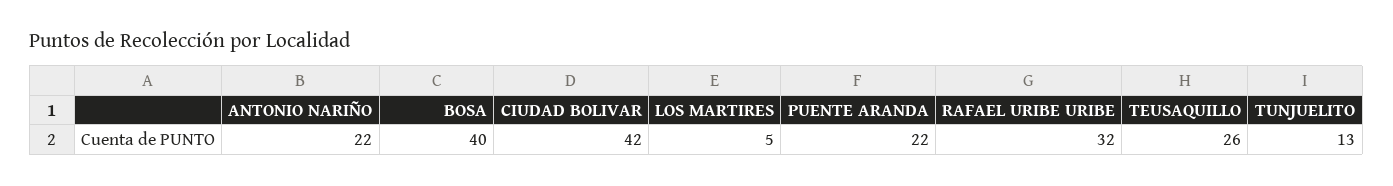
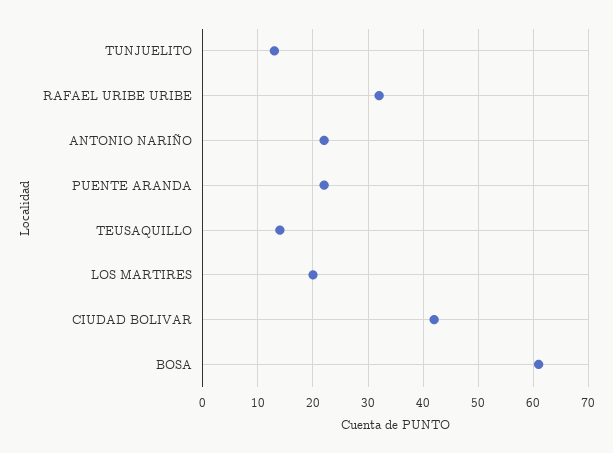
  {
    "ANTONIO NARIÑO": 22,
-   "BOSA": 40,
+   "BOSA": 60,
    "CIUDAD BOLIVAR": 42,
-   "LOS MARTIRES": 5,
+   "LOS MARTIRES": 20,
    "PUENTE ARANDA": 22,
    "RAFAEL URIBE URIBE": 32,
-   "TEUSAQUILLO": 26,
+   "TEUSAQUILLO": 15,
    "TUNJUELITO": 13
  }

